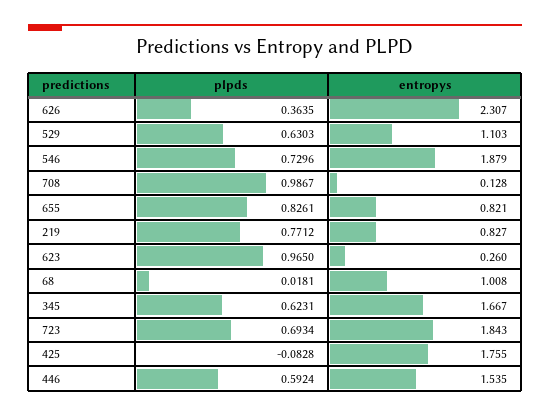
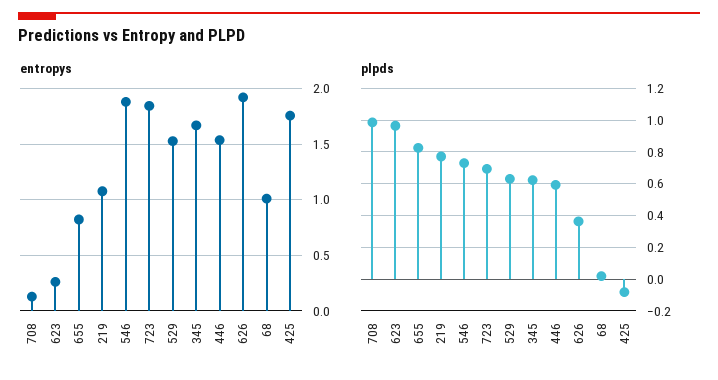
  {
    "plpds": {
      "626": 0.3635,
      "529": 0.6303,
      "546": 0.7296,
      "708": 0.9867,
      "655": 0.8261,
      "219": 0.7712,
      "623": 0.965,
      "68": 0.0181,
      "345": 0.6231,
      "723": 0.6934,
      "425": -0.0828,
      "446": 0.5924
    },
    "entropys": {
-     "626": 2.307,
+     "626": 1.9,
-     "529": 1.103,
+     "529": 1.5,
      "546": 1.879,
      "708": 0.128,
      "655": 0.821,
-     "219": 0.827,
+     "219": 1.1,
      "623": 0.26,
      "68": 1.008,
      "345": 1.667,
      "723": 1.843,
      "425": 1.755,
      "446": 1.535
    }
  }

